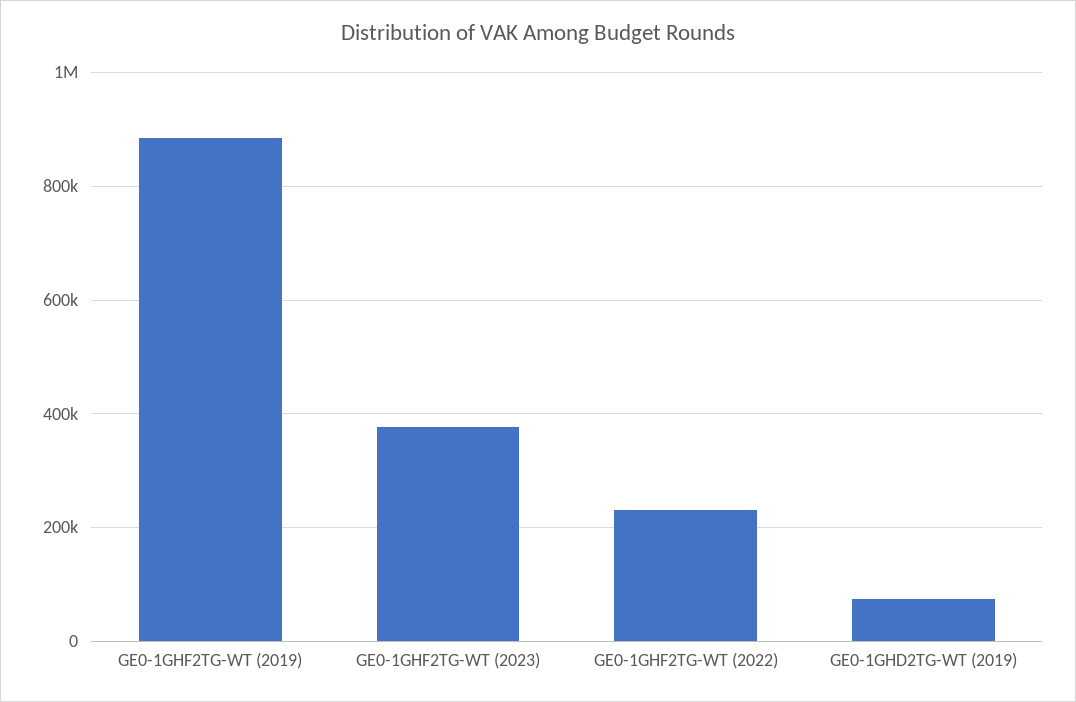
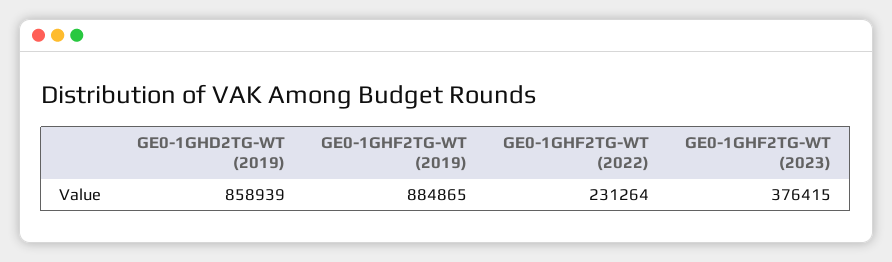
  {
    "GE0-1GHF2TG-WT (2019)": 884865,
    "GE0-1GHF2TG-WT (2023)": 376415,
    "GE0-1GHF2TG-WT (2022)": 231264,
-   "GE0-1GHD2TG-WT (2019)": 80000
+   "GE0-1GHD2TG-WT (2019)": 858939
  }

